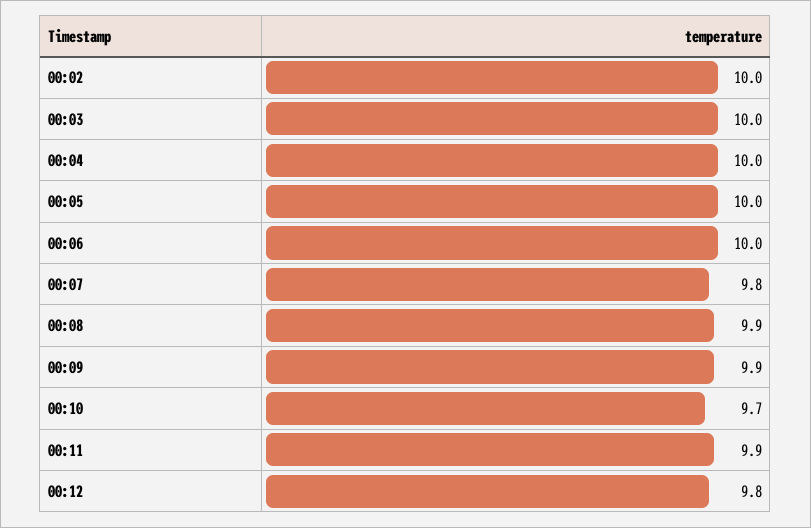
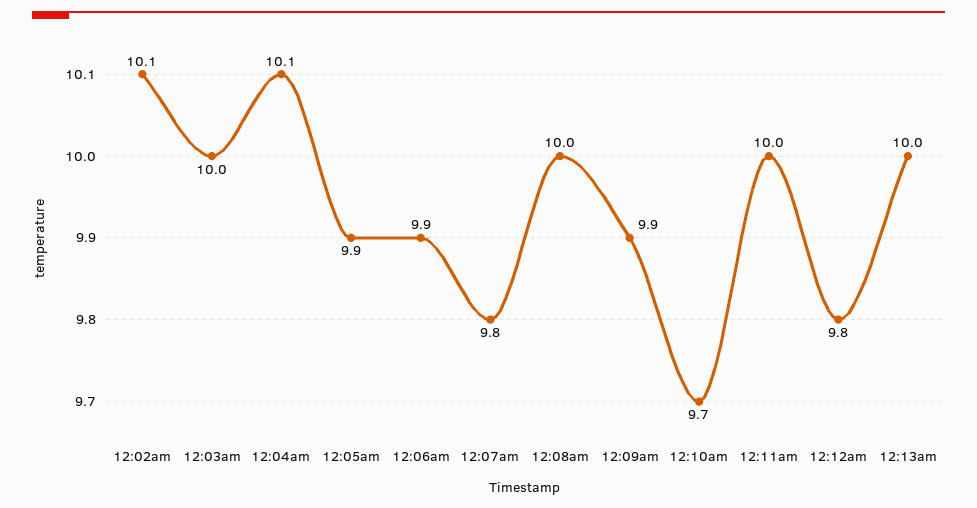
  {
-   "00:02": 10,
+   "00:02": 10.1,
    "00:03": 10,
-   "00:04": 10,
+   "00:04": 10.1,
-   "00:05": 10,
+   "00:05": 9.9,
-   "00:06": 10,
+   "00:06": 9.9,
    "00:07": 9.8,
-   "00:08": 9.9,
+   "00:08": 10,
    "00:09": 9.9,
    "00:10": 9.7,
-   "00:11": 9.9,
+   "00:11": 10,
-   "00:12": 9.8
+   "00:12": 9.8,
+   "12:13am": 10
  }

